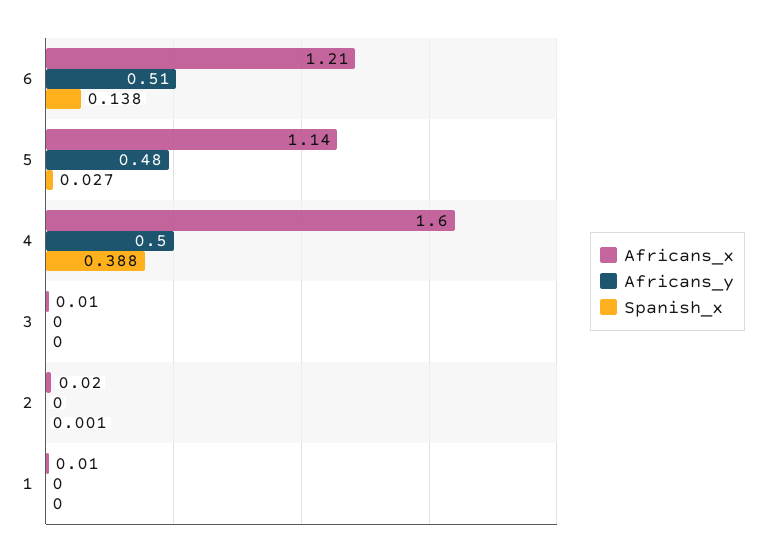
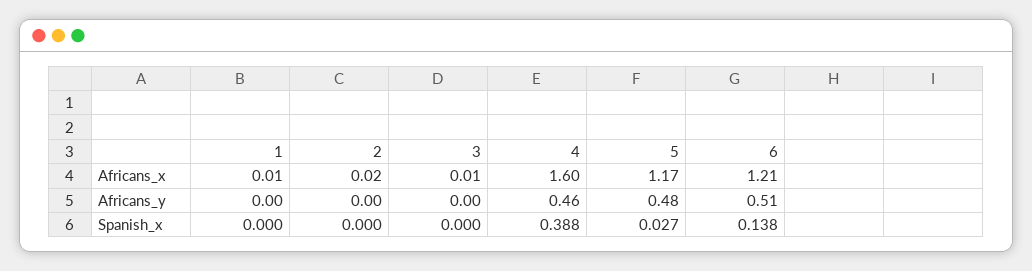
  {
    "Africans_x": {
      "6": 1.21,
-     "5": 1.14,
+     "5": 1.17,
      "4": 1.6,
      "3": 0.01,
      "2": 0.02,
      "1": 0.01
    },
    "Africans_y": {
      "6": 0.51,
      "5": 0.48,
-     "4": 0.5,
+     "4": 0.46,
      "3": 0,
      "2": 0,
      "1": 0
    },
    "Spanish_x": {
      "6": 0.138,
      "5": 0.027,
      "4": 0.388,
      "3": 0,
-     "2": 0.001,
+     "2": 0,
      "1": 0
    }
  }

